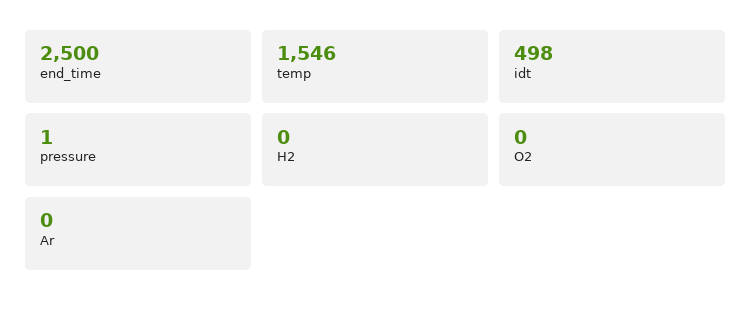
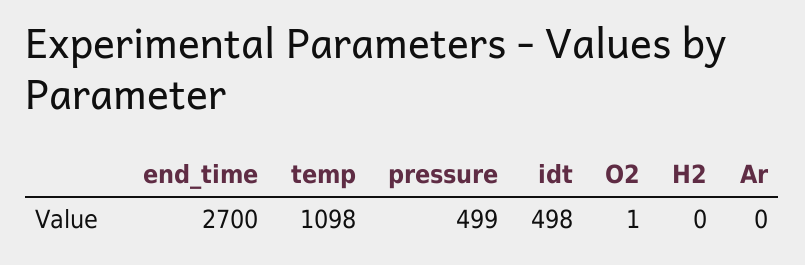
  {
-   "end_time": 2500,
+   "end_time": 2700,
-   "temp": 1546,
+   "temp": 1098,
    "idt": 498,
-   "pressure": 1,
+   "pressure": 499,
    "H2": 0,
-   "O2": 0,
+   "O2": 1,
    "Ar": 0
  }

